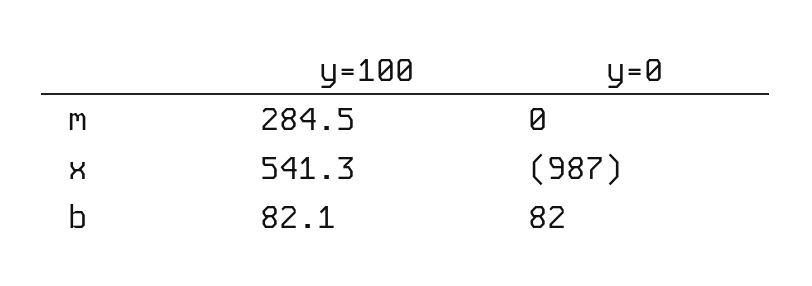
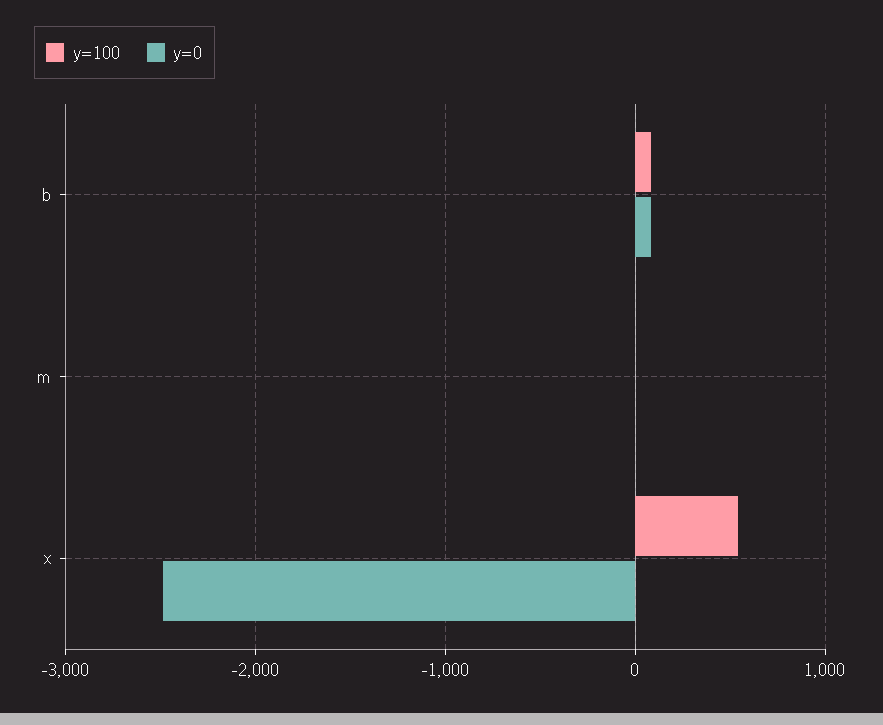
  {
    "y=100": {
-     "m": 284.5,
+     "m": 0,
      "x": 541.3,
      "b": 82.1
    },
    "y=0": {
      "m": 0,
-     "x": -987,
+     "x": -2500,
      "b": 82
    }
  }

